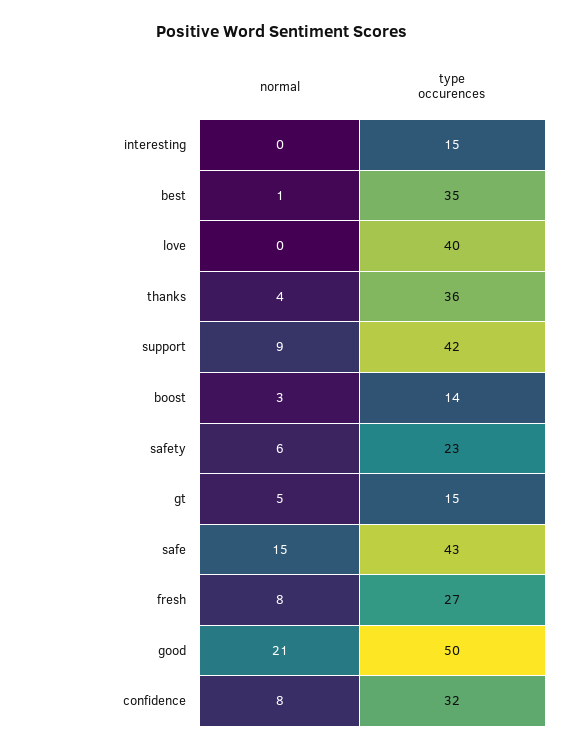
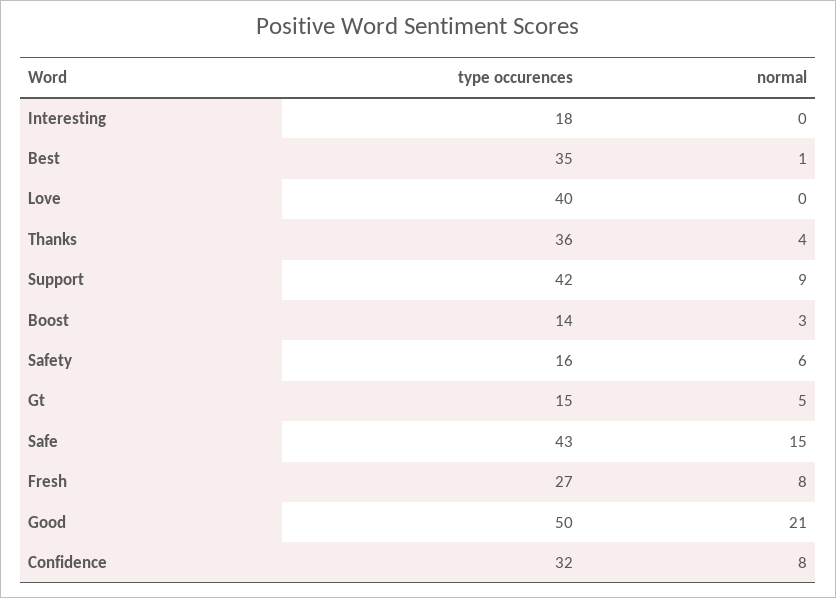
  {
    "normal": {
      "interesting": 0,
      "best": 1,
      "love": 0,
      "thanks": 4,
      "support": 9,
      "boost": 3,
      "safety": 6,
      "gt": 5,
      "safe": 15,
      "fresh": 8,
      "good": 21,
      "confidence": 8
    },
    "type occurences": {
-     "interesting": 15,
+     "interesting": 18,
      "best": 35,
      "love": 40,
      "thanks": 36,
      "support": 42,
      "boost": 14,
-     "safety": 23,
+     "safety": 16,
      "gt": 15,
      "safe": 43,
      "fresh": 27,
      "good": 50,
      "confidence": 32
    }
  }

